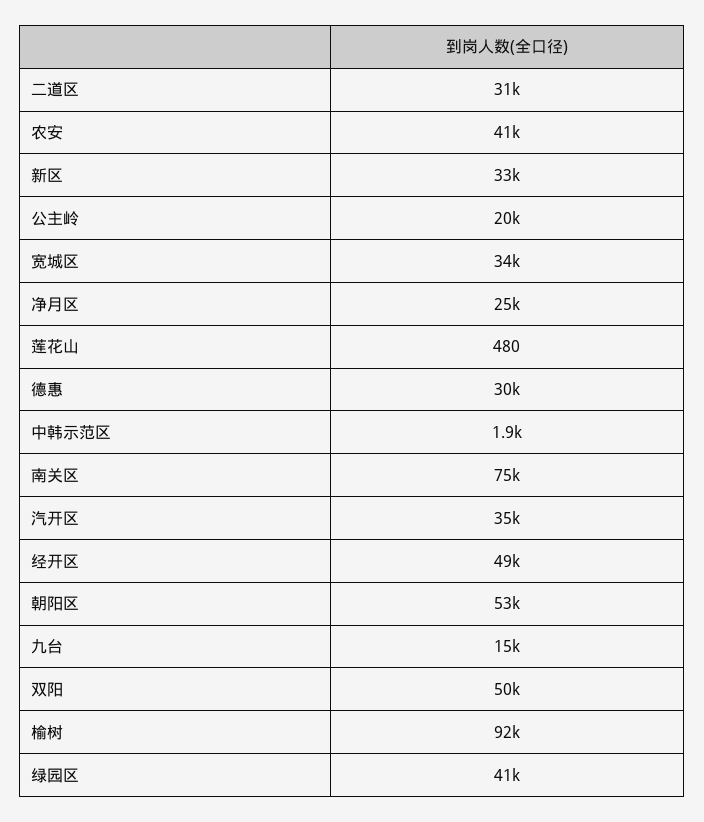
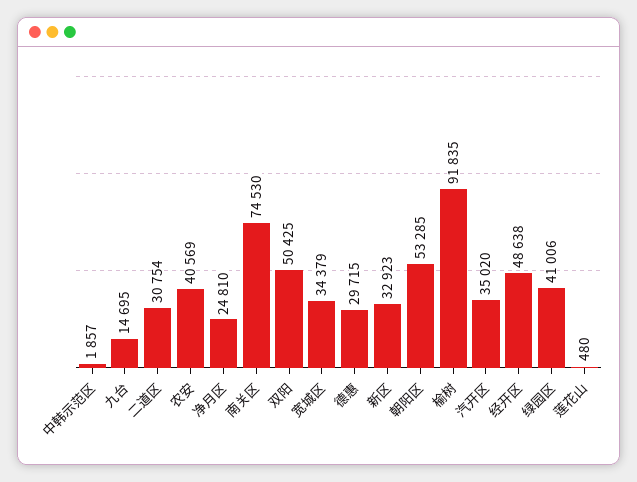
  {
    "二道区": 30754,
    "农安": 40569,
    "新区": 32923,
-   "公主岭": 20000,
    "宽城区": 34379,
    "净月区": 24810,
    "莲花山": 480,
    "德惠": 29715,
    "中韩示范区": 1857,
    "南关区": 74530,
    "汽开区": 35020,
    "经开区": 48638,
    "朝阳区": 53285,
    "九台": 14695,
    "双阳": 50425,
    "榆树": 91835,
    "绿园区": 41006
  }

